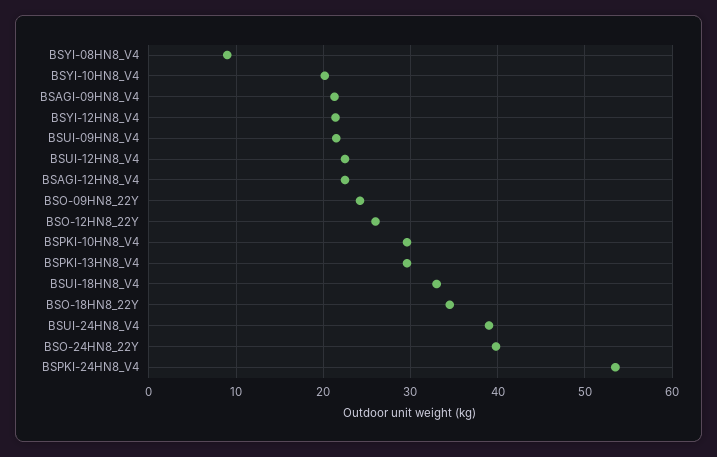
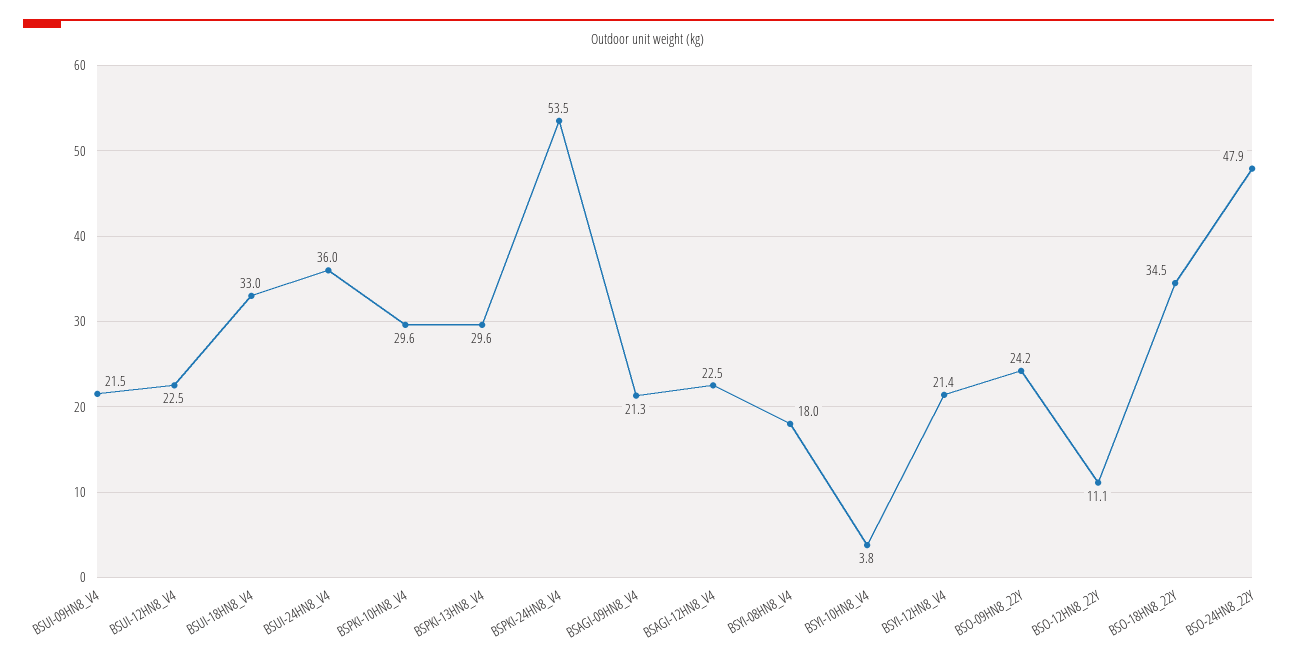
  {
-   "BSYI-08HN8_V4": 9,
+   "BSYI-08HN8_V4": 18,
-   "BSYI-10HN8_V4": 20,
+   "BSYI-10HN8_V4": 3.8,
    "BSAGI-09HN8_V4": 21.3,
    "BSYI-12HN8_V4": 21.4,
    "BSUI-09HN8_V4": 21.5,
    "BSUI-12HN8_V4": 22.5,
    "BSAGI-12HN8_V4": 22.5,
    "BSO-09HN8_22Y": 24.2,
-   "BSO-12HN8_22Y": 26,
+   "BSO-12HN8_22Y": 11.1,
    "BSPKI-10HN8_V4": 29.6,
    "BSPKI-13HN8_V4": 29.6,
    "BSUI-18HN8_V4": 33,
    "BSO-18HN8_22Y": 34.5,
-   "BSUI-24HN8_V4": 39,
+   "BSUI-24HN8_V4": 36,
-   "BSO-24HN8_22Y": 40,
+   "BSO-24HN8_22Y": 47.9,
    "BSPKI-24HN8_V4": 53.5
  }

